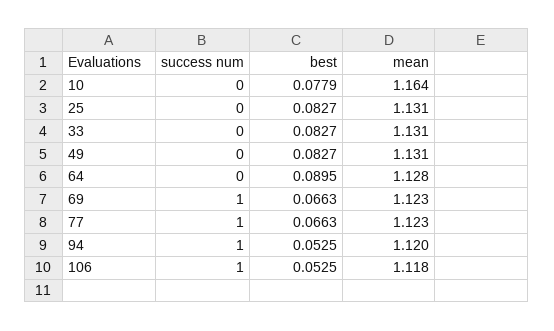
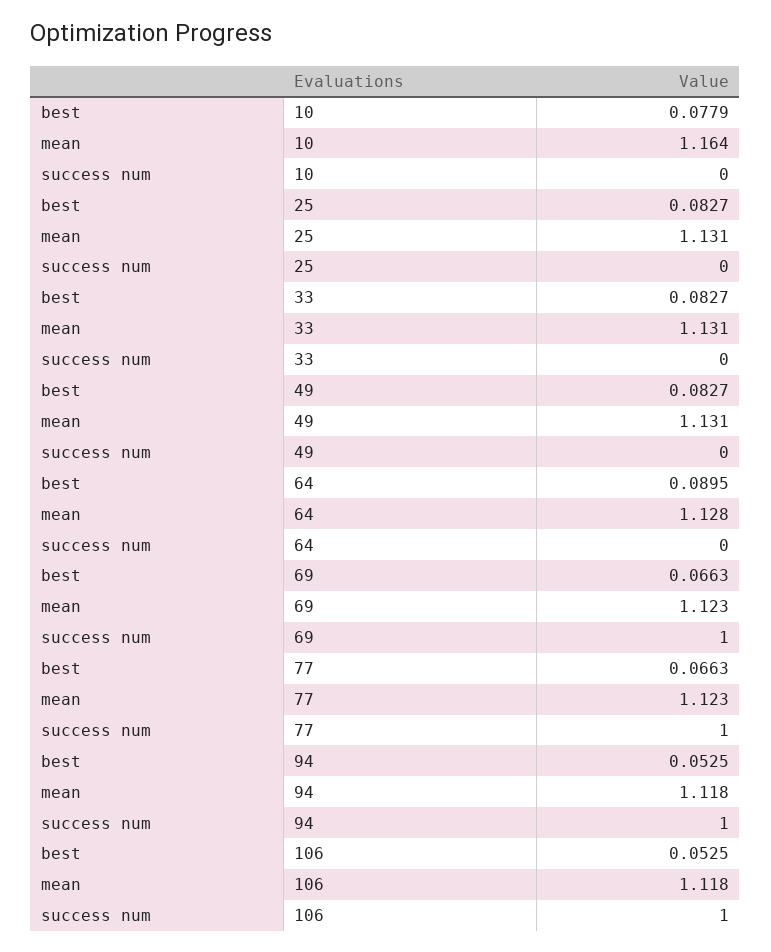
  {
    "success num": {
      "10": 0,
      "25": 0,
      "33": 0,
      "49": 0,
      "64": 0,
      "69": 1,
      "77": 1,
      "94": 1,
      "106": 1
    },
    "best": {
      "10": 0.0779,
      "25": 0.0827,
      "33": 0.0827,
      "49": 0.0827,
      "64": 0.0895,
      "69": 0.0663,
      "77": 0.0663,
      "94": 0.0525,
      "106": 0.0525
    },
    "mean": {
      "10": 1.164,
      "25": 1.131,
      "33": 1.131,
      "49": 1.131,
      "64": 1.128,
      "69": 1.123,
      "77": 1.123,
-     "94": 1.12,
+     "94": 1.118,
      "106": 1.118
    }
  }

